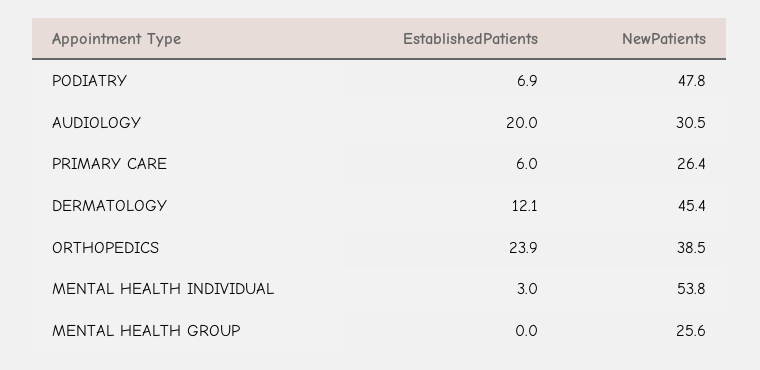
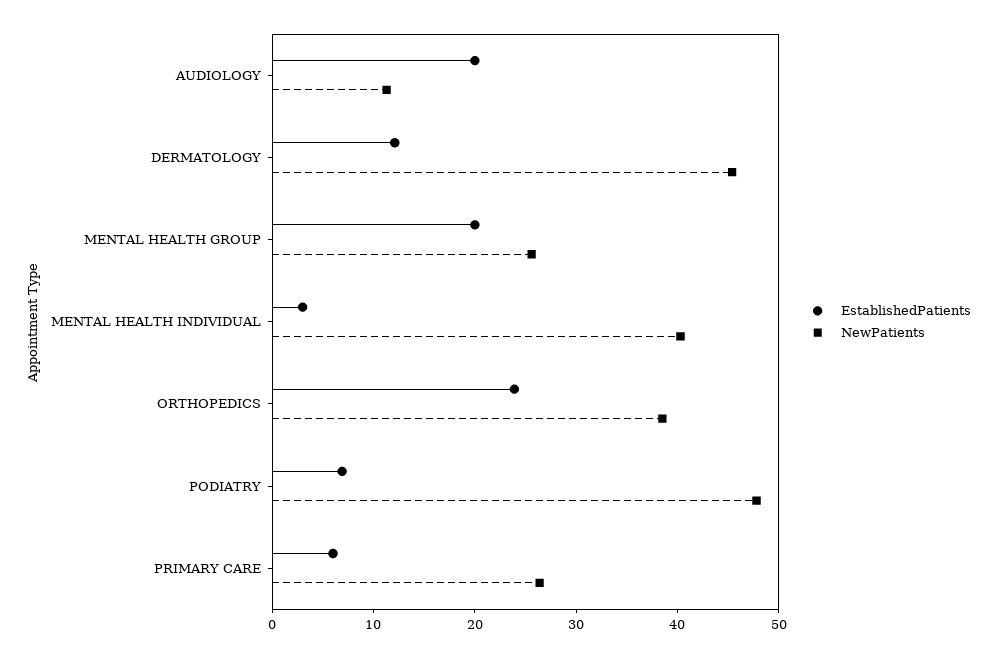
  {
    "EstablishedPatients": {
      "PODIATRY": 6.9,
      "AUDIOLOGY": 20,
      "PRIMARY CARE": 6,
      "DERMATOLOGY": 12.1,
      "ORTHOPEDICS": 23.9,
      "MENTAL HEALTH INDIVIDUAL": 3,
-     "MENTAL HEALTH GROUP": 0
+     "MENTAL HEALTH GROUP": 20
    },
    "NewPatients": {
      "PODIATRY": 47.8,
-     "AUDIOLOGY": 30.5,
+     "AUDIOLOGY": 12,
      "PRIMARY CARE": 26.4,
      "DERMATOLOGY": 45.4,
      "ORTHOPEDICS": 38.5,
-     "MENTAL HEALTH INDIVIDUAL": 53.8,
+     "MENTAL HEALTH INDIVIDUAL": 40,
      "MENTAL HEALTH GROUP": 25.6
    }
  }

